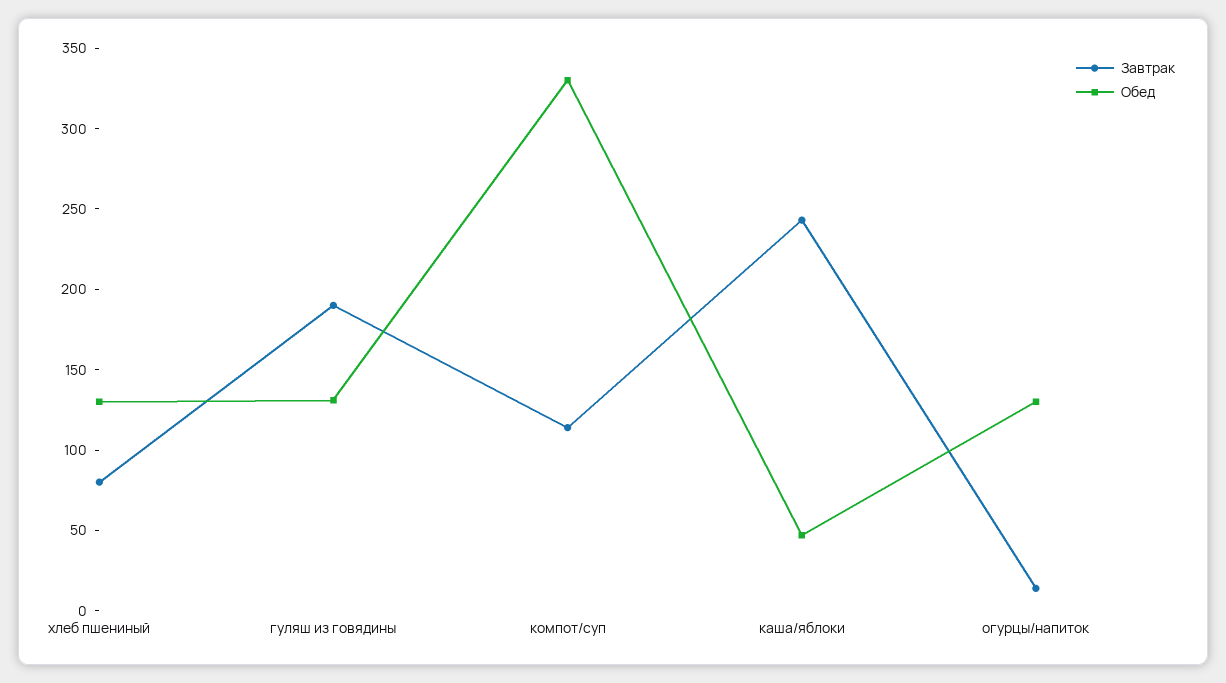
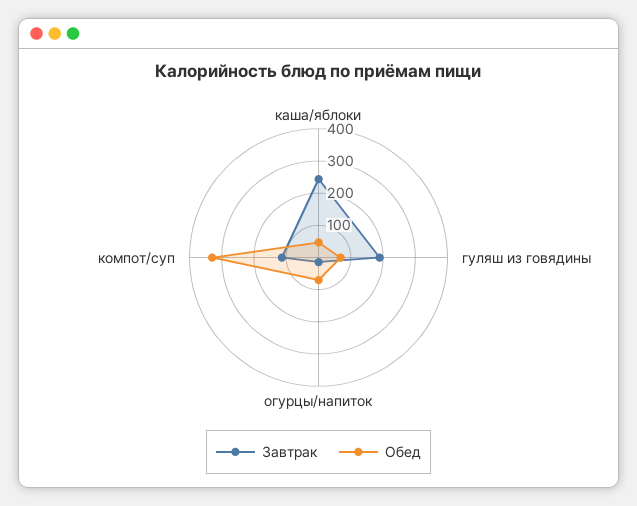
  {
    "Завтрак": {
-     "хлеб пшениный": 80,
      "гуляш из говядины": 190,
      "компот/суп": 110,
      "каша/яблоки": 240,
      "огурцы/напиток": 10
    },
    "Обед": {
-     "хлеб пшениный": 130,
-     "гуляш из говядины": 130,
+     "гуляш из говядины": 75,
      "компот/суп": 330,
      "каша/яблоки": 50,
-     "огурцы/напиток": 130
+     "огурцы/напиток": 75
    }
  }

